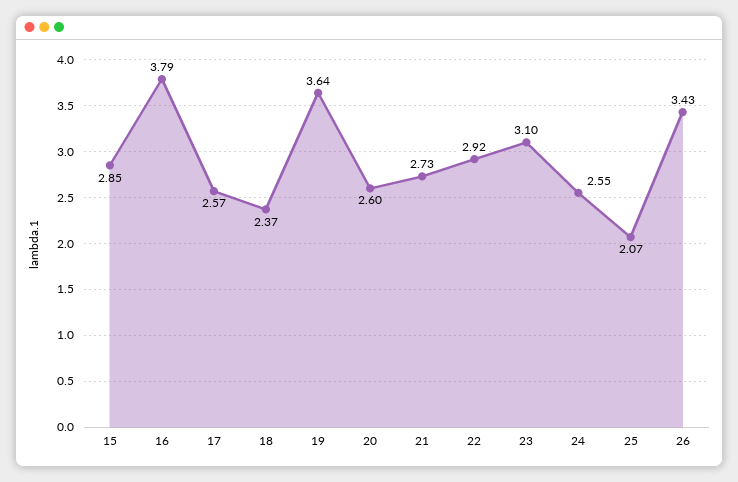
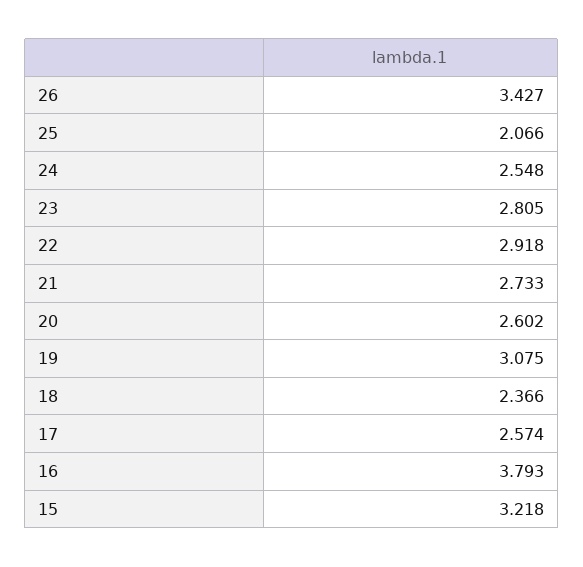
  {
-   "15": 2.85,
+   "15": 3.218,
    "16": 3.793,
    "17": 2.574,
    "18": 2.366,
-   "19": 3.64,
+   "19": 3.075,
    "20": 2.602,
    "21": 2.733,
    "22": 2.918,
-   "23": 3.1,
+   "23": 2.805,
    "24": 2.548,
    "25": 2.066,
    "26": 3.427
  }

